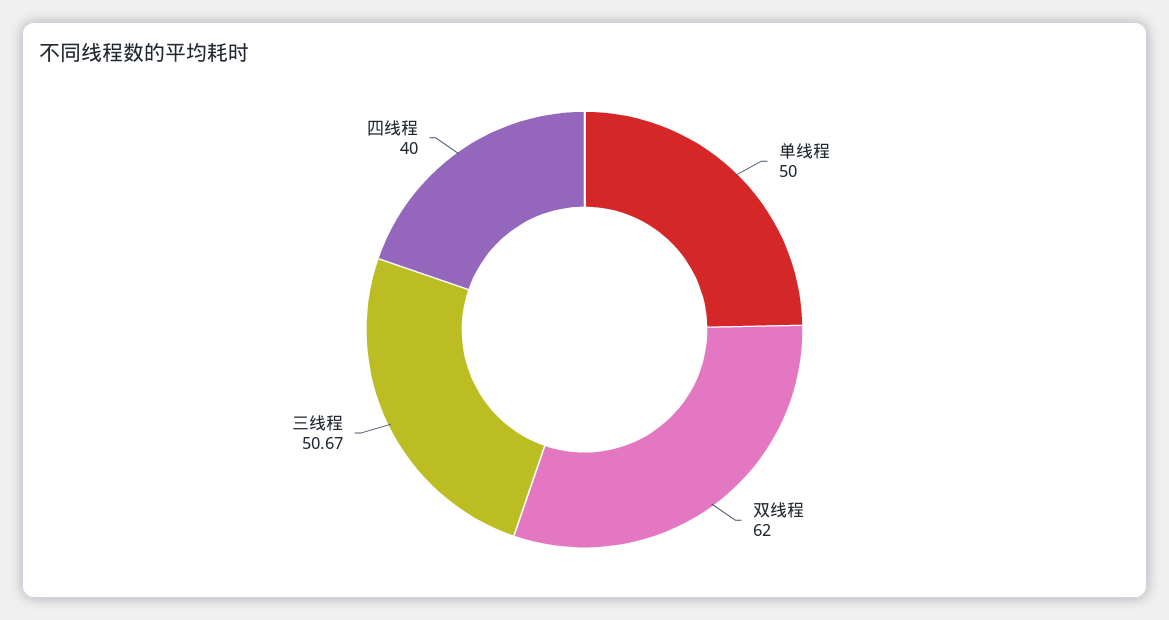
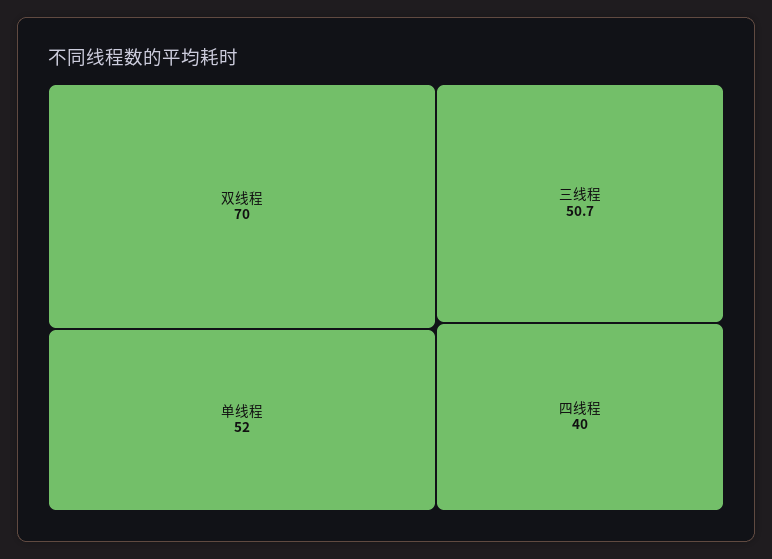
  {
-   "单线程": 50,
+   "单线程": 52,
-   "双线程": 62,
+   "双线程": 70,
    "三线程": 50.67,
    "四线程": 40
  }

